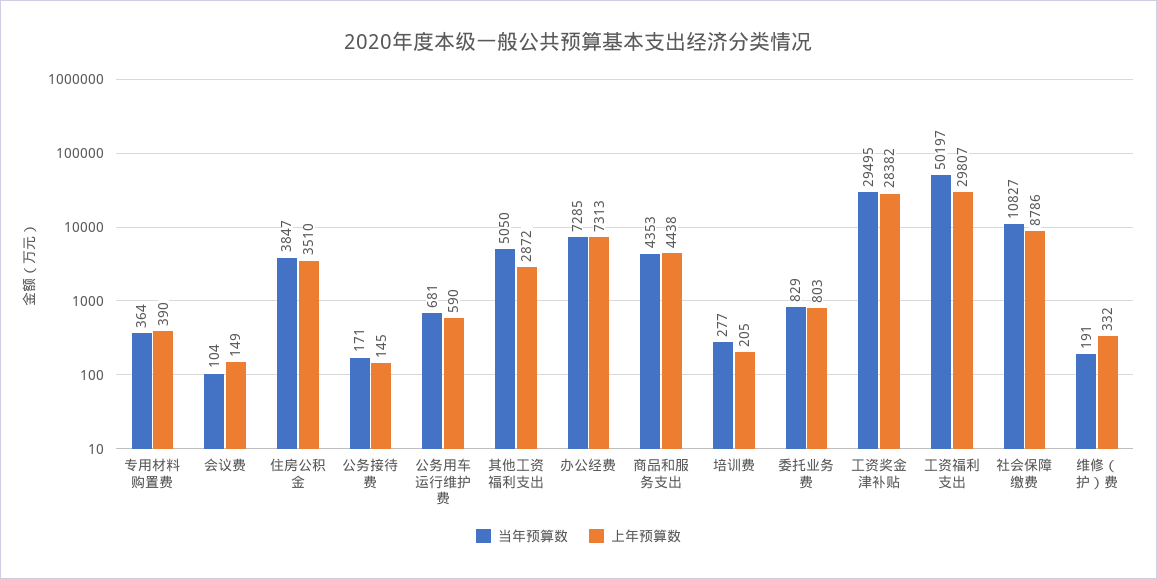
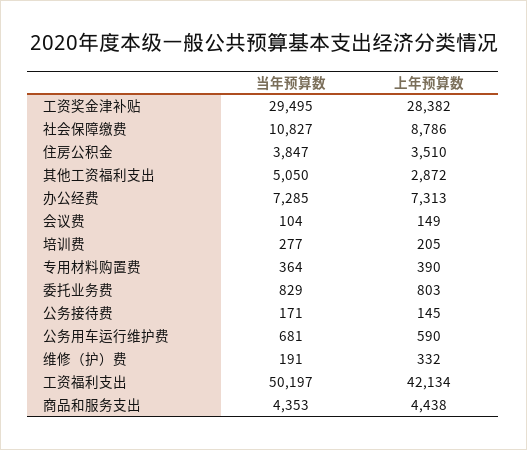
  {
    "当年预算数": {
      "专用材料购置费": 364,
      "会议费": 104,
      "住房公积金": 3847,
      "公务接待费": 171,
      "公务用车运行维护费": 681,
      "其他工资福利支出": 5050,
      "办公经费": 7285,
      "商品和服务支出": 4353,
      "培训费": 277,
      "委托业务费": 829,
      "工资奖金津补贴": 29495,
      "工资福利支出": 50197,
      "社会保障缴费": 10827,
      "维修（护）费": 191
    },
    "上年预算数": {
      "专用材料购置费": 390,
      "会议费": 149,
      "住房公积金": 3510,
      "公务接待费": 145,
      "公务用车运行维护费": 590,
      "其他工资福利支出": 2872,
      "办公经费": 7313,
      "商品和服务支出": 4438,
      "培训费": 205,
      "委托业务费": 803,
      "工资奖金津补贴": 28382,
-     "工资福利支出": 29807,
+     "工资福利支出": 42134,
      "社会保障缴费": 8786,
      "维修（护）费": 332
    }
  }

